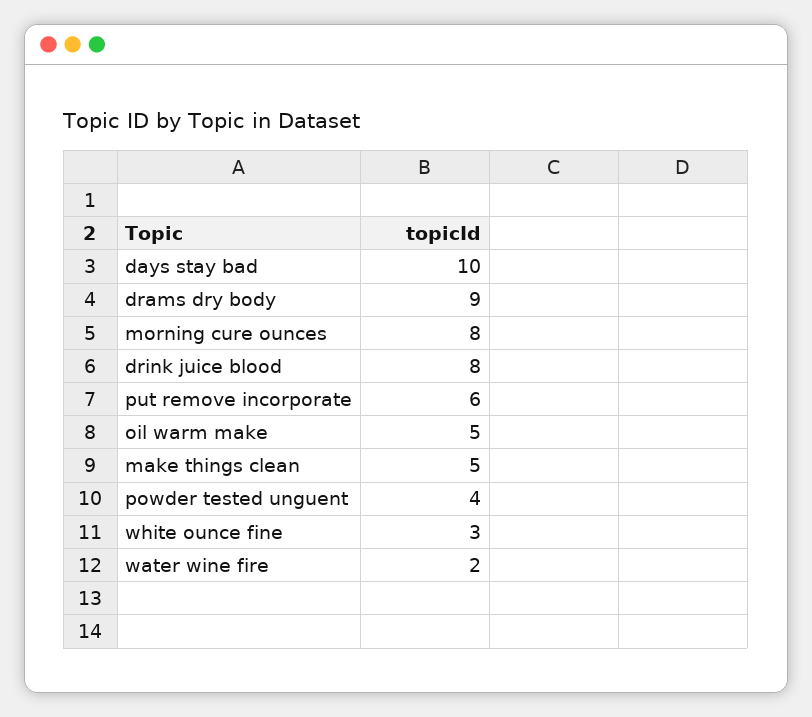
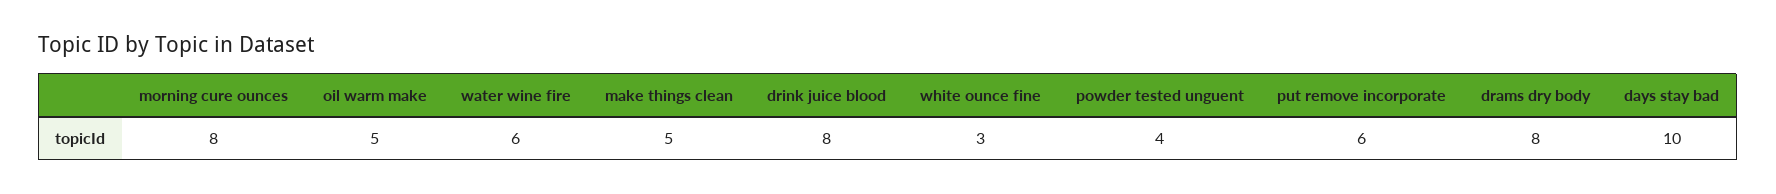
  {
    "days stay bad": 10,
-   "drams dry body": 9,
+   "drams dry body": 8,
    "morning cure ounces": 8,
    "drink juice blood": 8,
    "put remove incorporate": 6,
    "oil warm make": 5,
    "make things clean": 5,
    "powder tested unguent": 4,
    "white ounce fine": 3,
-   "water wine fire": 2
+   "water wine fire": 6
  }

